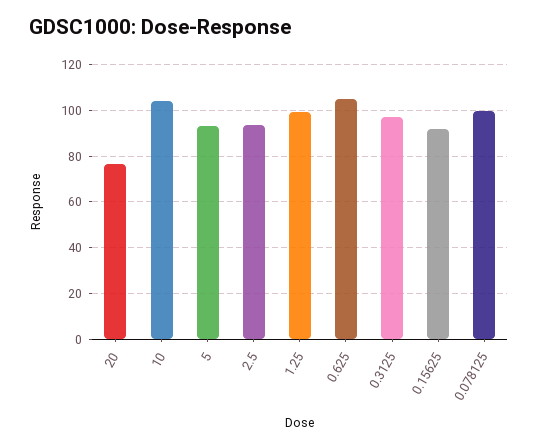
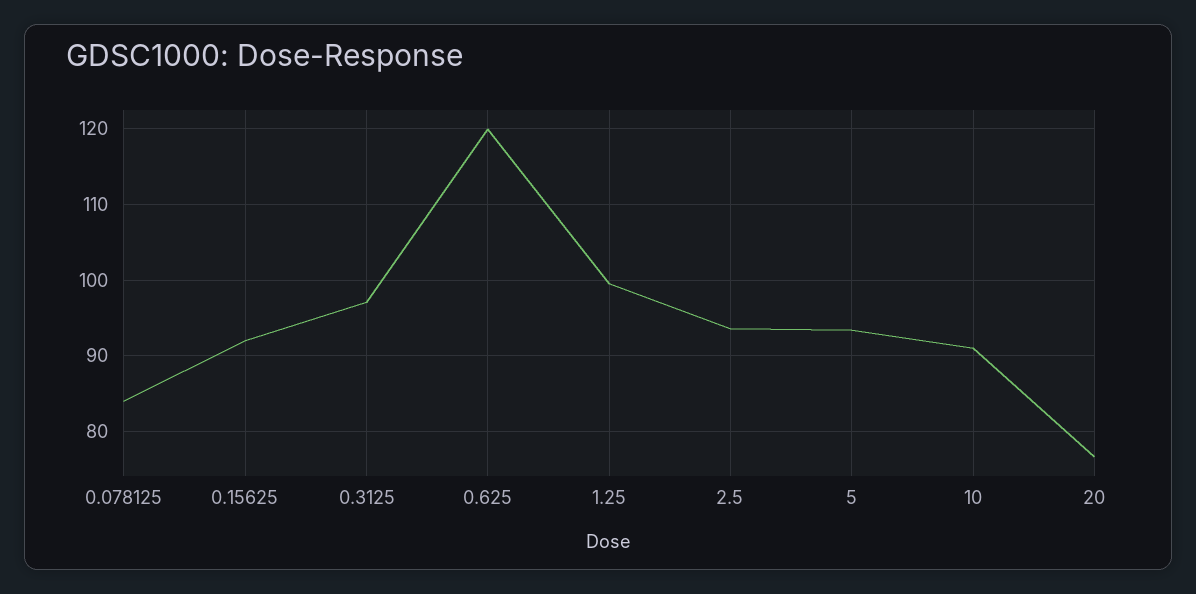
  {
    "20": 77,
-   "10": 105,
+   "10": 91,
    "5": 93,
    "2.5": 94,
    "1.25": 100,
-   "0.625": 105,
+   "0.625": 120,
    "0.3125": 97,
    "0.15625": 92,
-   "0.078125": 100
+   "0.078125": 84
  }

